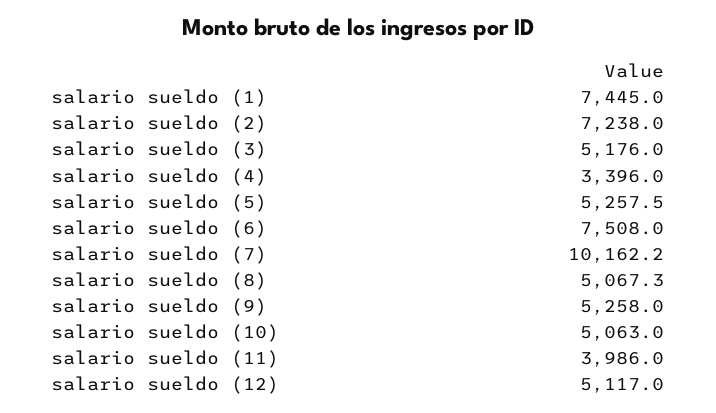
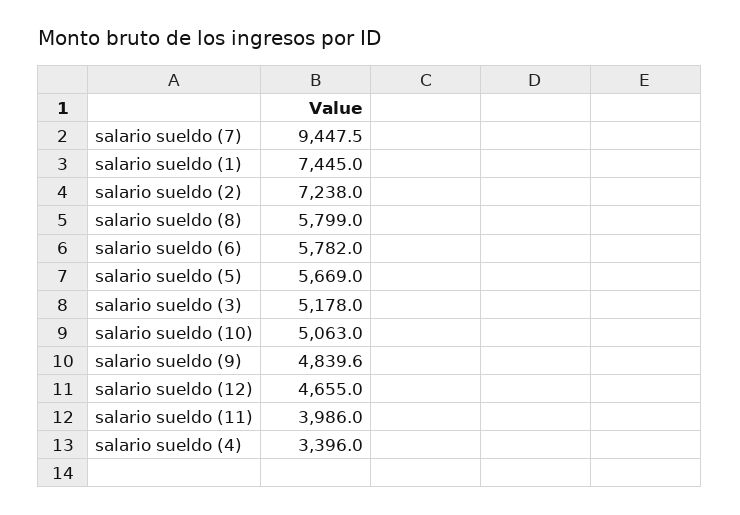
  {
    "salario sueldo (1)": 7445,
    "salario sueldo (2)": 7238,
-   "salario sueldo (3)": 5176,
+   "salario sueldo (3)": 5178,
    "salario sueldo (4)": 3396,
-   "salario sueldo (5)": 5257.5,
+   "salario sueldo (5)": 5669,
-   "salario sueldo (6)": 7508,
+   "salario sueldo (6)": 5782,
-   "salario sueldo (7)": 10162.2,
+   "salario sueldo (7)": 9447.5,
-   "salario sueldo (8)": 5067.3,
+   "salario sueldo (8)": 5799,
-   "salario sueldo (9)": 5258,
+   "salario sueldo (9)": 4839.6,
    "salario sueldo (10)": 5063,
    "salario sueldo (11)": 3986,
-   "salario sueldo (12)": 5117
+   "salario sueldo (12)": 4655
  }

